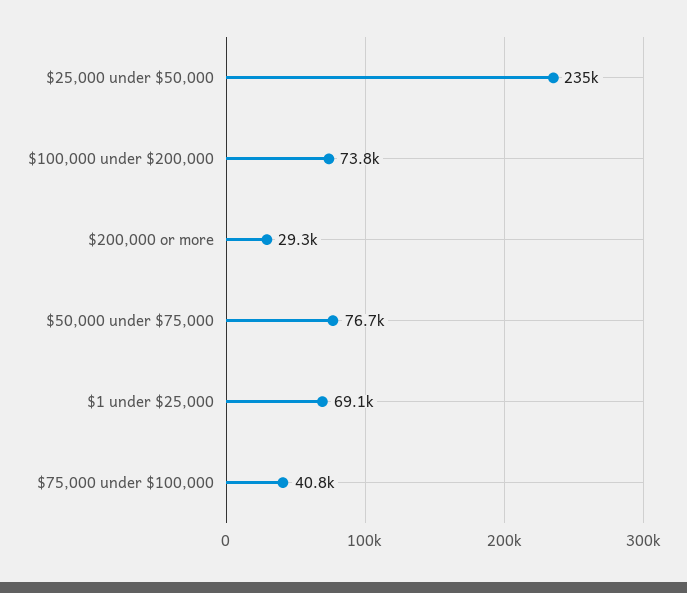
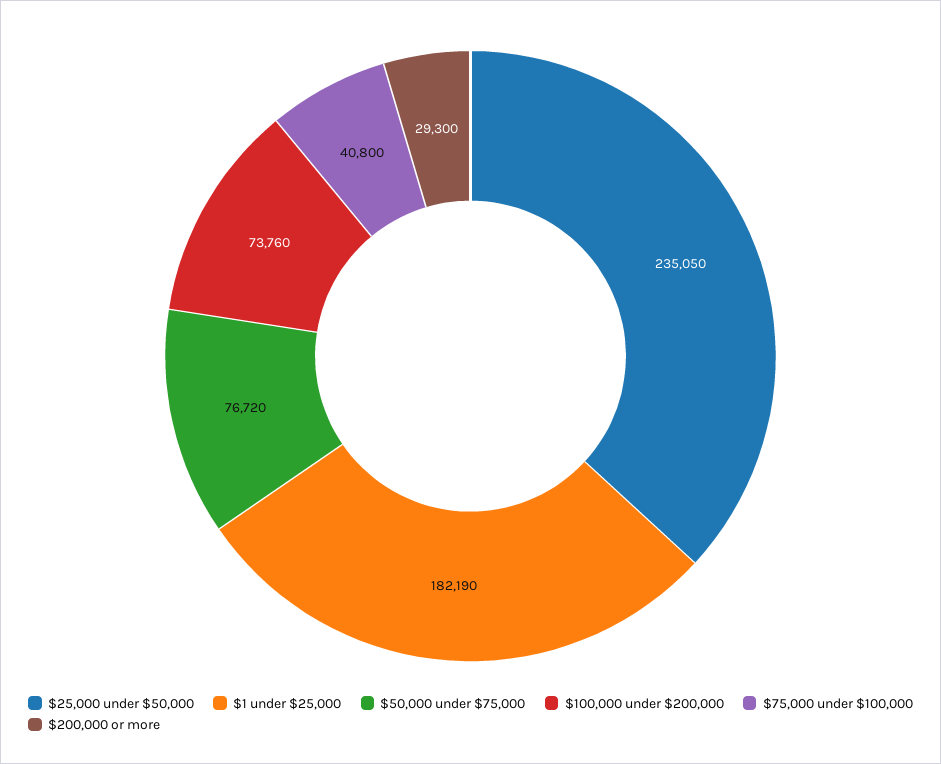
  {
    "$25,000 under $50,000": 235050,
    "$100,000 under $200,000": 73760,
    "$200,000 or more": 29300,
    "$50,000 under $75,000": 76720,
-   "$1 under $25,000": 69100,
+   "$1 under $25,000": 182190,
    "$75,000 under $100,000": 40800
  }

